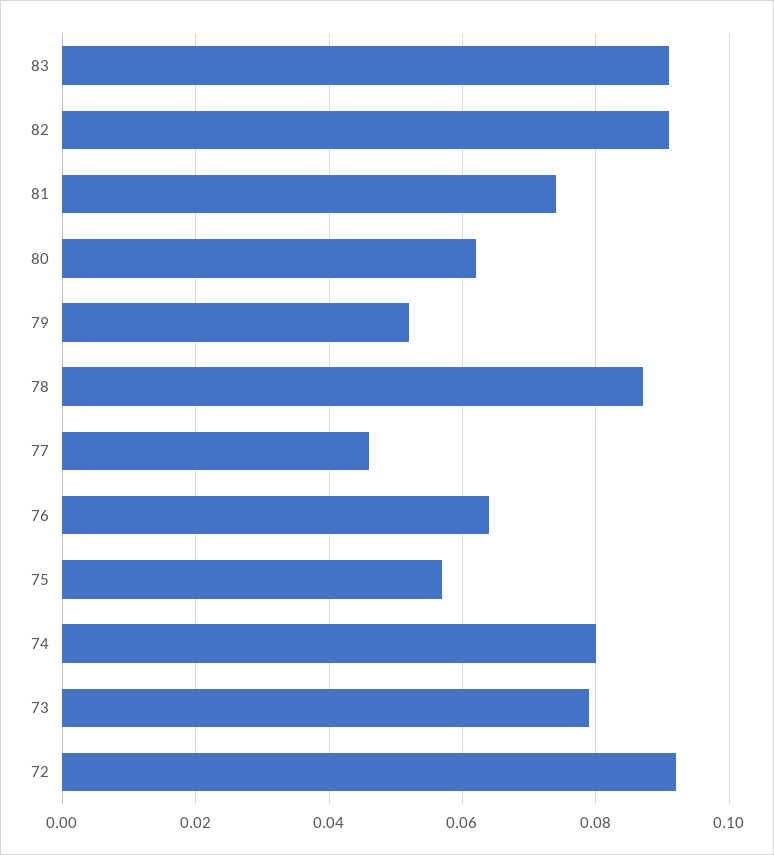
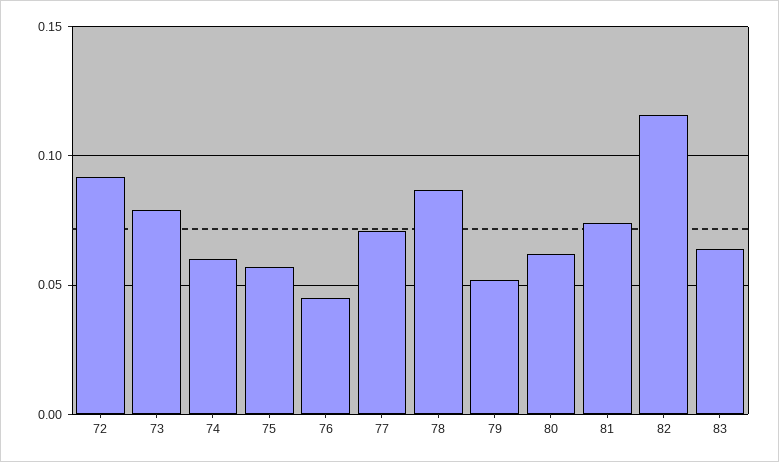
  {
-   "83": 0.09,
+   "83": 0.065,
-   "82": 0.09,
+   "82": 0.115,
    "81": 0.075,
    "80": 0.06,
    "79": 0.05,
    "78": 0.085,
-   "77": 0.045,
+   "77": 0.07,
-   "76": 0.065,
+   "76": 0.045,
    "75": 0.055,
-   "74": 0.08,
+   "74": 0.06,
    "73": 0.08,
    "72": 0.09
  }

